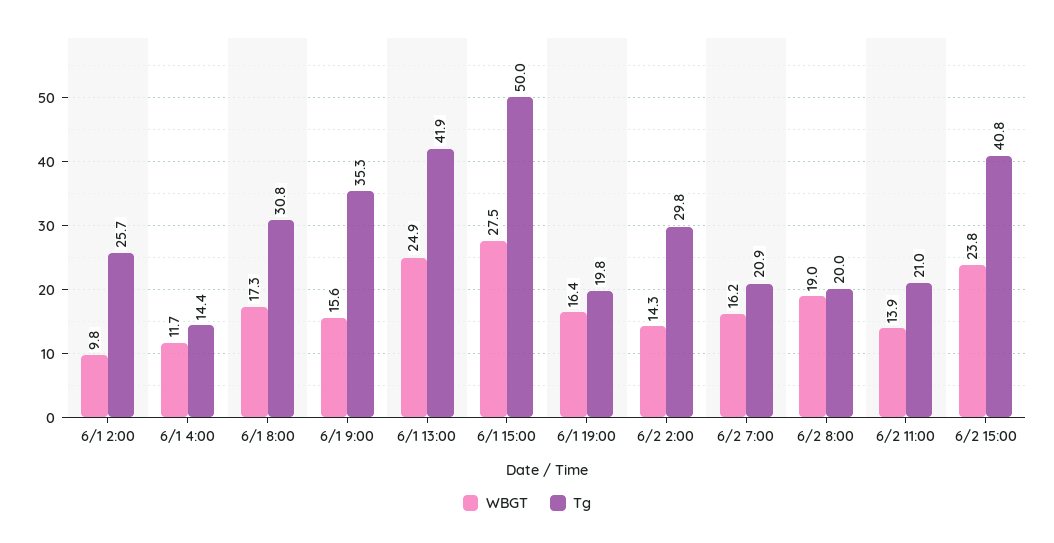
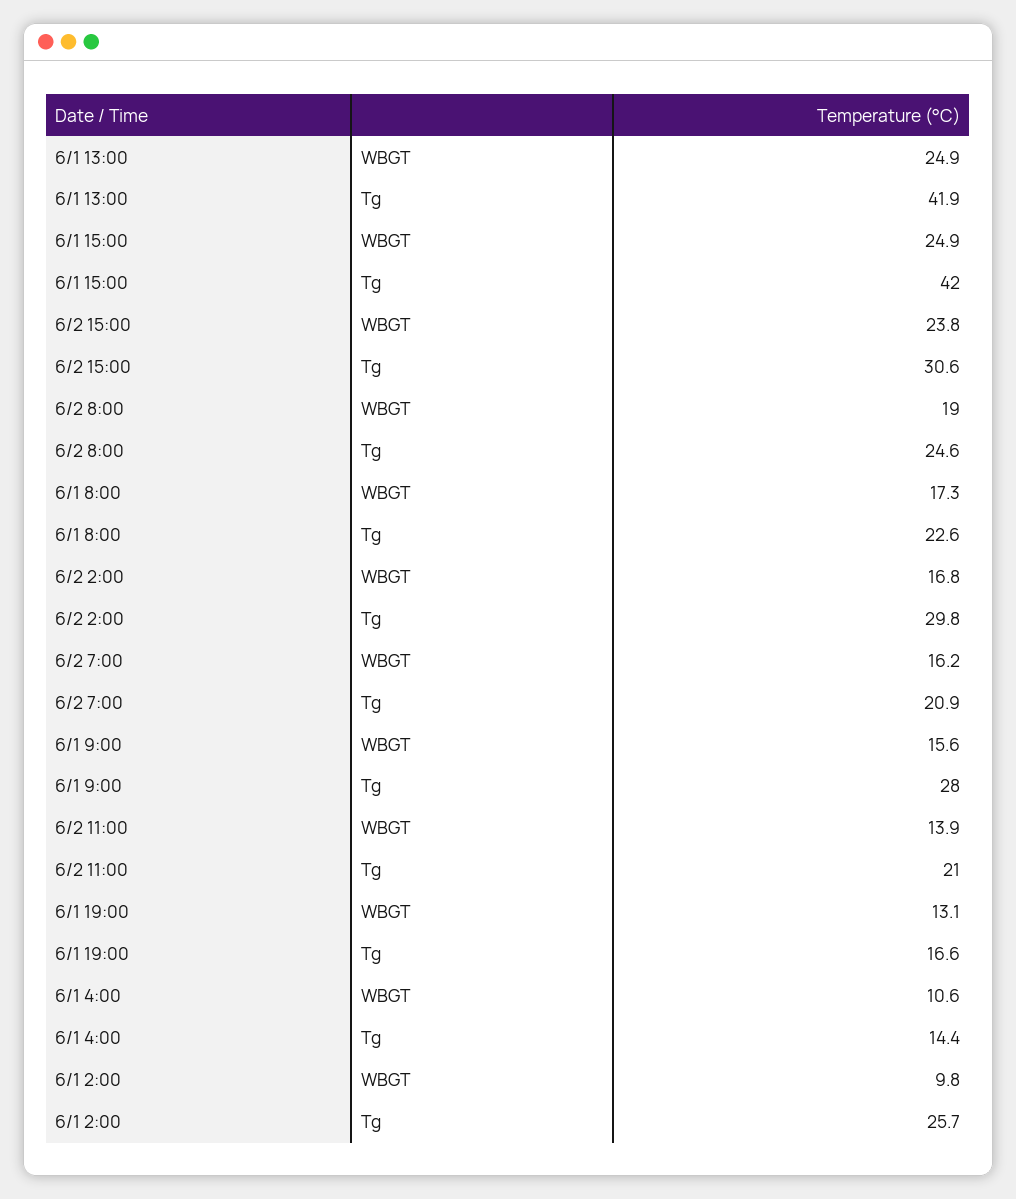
  {
    "WBGT": {
      "6/1 2:00": 9.8,
-     "6/1 4:00": 11.7,
+     "6/1 4:00": 10.6,
      "6/1 8:00": 17.3,
      "6/1 9:00": 15.6,
      "6/1 13:00": 24.9,
-     "6/1 15:00": 27.5,
+     "6/1 15:00": 24.9,
-     "6/1 19:00": 16.4,
+     "6/1 19:00": 13.1,
-     "6/2 2:00": 14.3,
+     "6/2 2:00": 16.8,
      "6/2 7:00": 16.2,
      "6/2 8:00": 19,
      "6/2 11:00": 13.9,
      "6/2 15:00": 23.8
    },
    "Tg": {
      "6/1 2:00": 25.7,
      "6/1 4:00": 14.4,
-     "6/1 8:00": 30.8,
+     "6/1 8:00": 22.6,
-     "6/1 9:00": 35.3,
+     "6/1 9:00": 28,
      "6/1 13:00": 41.9,
-     "6/1 15:00": 50,
+     "6/1 15:00": 42,
-     "6/1 19:00": 19.8,
+     "6/1 19:00": 16.6,
      "6/2 2:00": 29.8,
      "6/2 7:00": 20.9,
-     "6/2 8:00": 20,
+     "6/2 8:00": 24.6,
      "6/2 11:00": 21,
-     "6/2 15:00": 40.8
+     "6/2 15:00": 30.6
    }
  }

